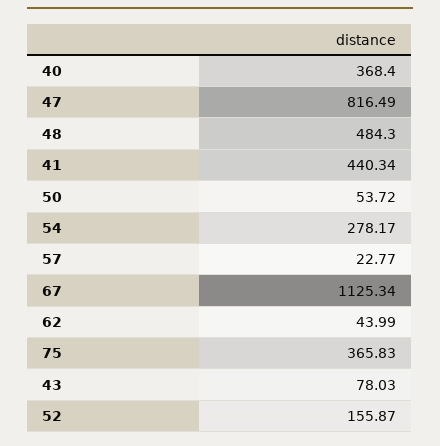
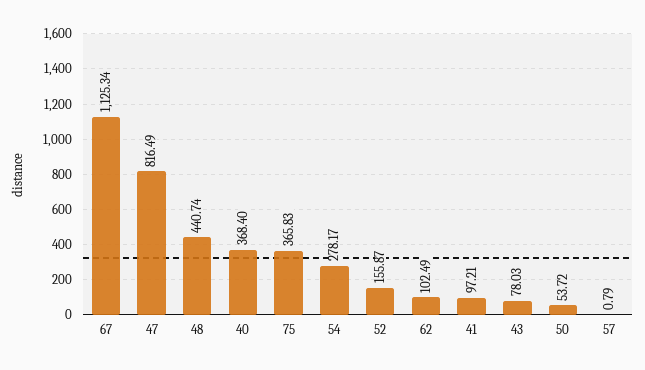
  {
    "40": 368.4,
    "47": 816.49,
-   "48": 484.3,
+   "48": 440.74,
-   "41": 440.34,
+   "41": 97.21,
    "50": 53.72,
    "54": 278.17,
-   "57": 22.77,
+   "57": 0.79,
    "67": 1125.34,
-   "62": 43.99,
+   "62": 102.49,
    "75": 365.83,
    "43": 78.03,
    "52": 155.87
  }

